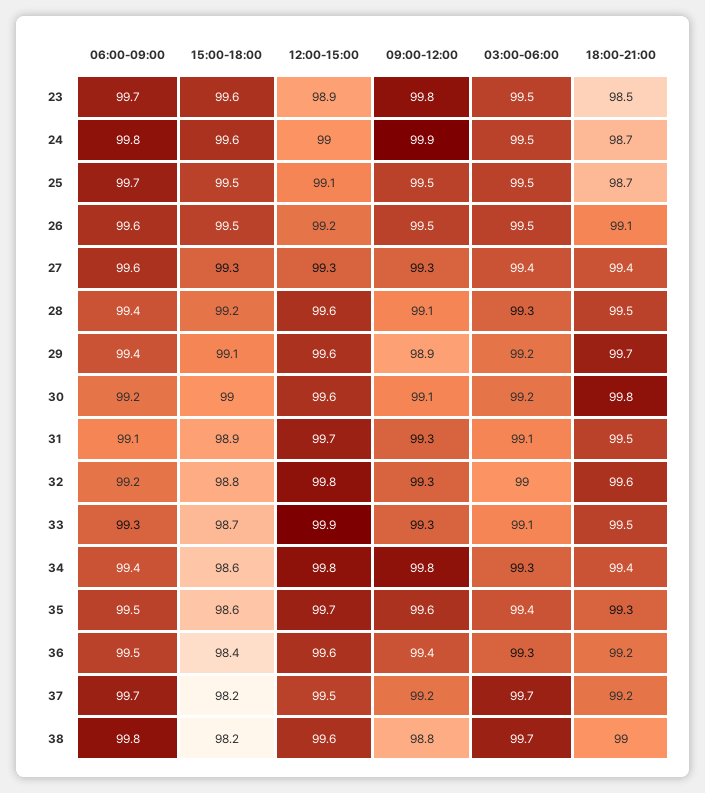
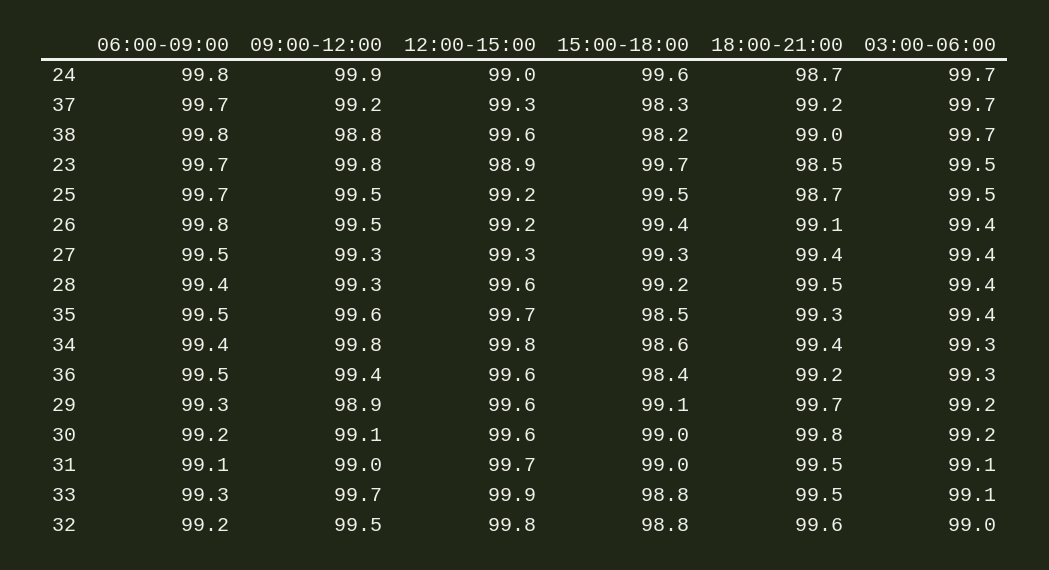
  {
    "06:00-09:00": {
      "23": 99.7,
      "24": 99.8,
      "25": 99.7,
-     "26": 99.6,
+     "26": 99.8,
-     "27": 99.6,
+     "27": 99.5,
      "28": 99.4,
-     "29": 99.4,
+     "29": 99.3,
      "30": 99.2,
      "31": 99.1,
      "32": 99.2,
      "33": 99.3,
      "34": 99.4,
      "35": 99.5,
      "36": 99.5,
      "37": 99.7,
      "38": 99.8
    },
    "15:00-18:00": {
-     "23": 99.6,
+     "23": 99.7,
      "24": 99.6,
      "25": 99.5,
-     "26": 99.5,
+     "26": 99.4,
      "27": 99.3,
      "28": 99.2,
      "29": 99.1,
      "30": 99,
-     "31": 98.9,
+     "31": 99,
      "32": 98.8,
-     "33": 98.7,
+     "33": 98.8,
      "34": 98.6,
-     "35": 98.6,
+     "35": 98.5,
      "36": 98.4,
-     "37": 98.2,
+     "37": 98.3,
      "38": 98.2
    },
    "12:00-15:00": {
      "23": 98.9,
      "24": 99,
-     "25": 99.1,
+     "25": 99.2,
      "26": 99.2,
      "27": 99.3,
      "28": 99.6,
      "29": 99.6,
      "30": 99.6,
      "31": 99.7,
      "32": 99.8,
      "33": 99.9,
      "34": 99.8,
      "35": 99.7,
      "36": 99.6,
-     "37": 99.5,
+     "37": 99.3,
      "38": 99.6
    },
    "09:00-12:00": {
      "23": 99.8,
      "24": 99.9,
      "25": 99.5,
      "26": 99.5,
      "27": 99.3,
-     "28": 99.1,
+     "28": 99.3,
      "29": 98.9,
      "30": 99.1,
-     "31": 99.3,
+     "31": 99,
-     "32": 99.3,
+     "32": 99.5,
-     "33": 99.3,
+     "33": 99.7,
      "34": 99.8,
      "35": 99.6,
      "36": 99.4,
      "37": 99.2,
      "38": 98.8
    },
    "03:00-06:00": {
      "23": 99.5,
-     "24": 99.5,
+     "24": 99.7,
      "25": 99.5,
-     "26": 99.5,
+     "26": 99.4,
      "27": 99.4,
-     "28": 99.3,
+     "28": 99.4,
      "29": 99.2,
      "30": 99.2,
      "31": 99.1,
      "32": 99,
      "33": 99.1,
      "34": 99.3,
      "35": 99.4,
      "36": 99.3,
      "37": 99.7,
      "38": 99.7
    },
    "18:00-21:00": {
      "23": 98.5,
      "24": 98.7,
      "25": 98.7,
      "26": 99.1,
      "27": 99.4,
      "28": 99.5,
      "29": 99.7,
      "30": 99.8,
      "31": 99.5,
      "32": 99.6,
      "33": 99.5,
      "34": 99.4,
      "35": 99.3,
      "36": 99.2,
      "37": 99.2,
      "38": 99
    }
  }

